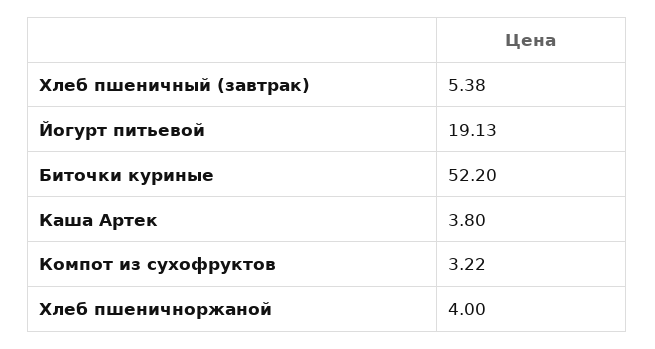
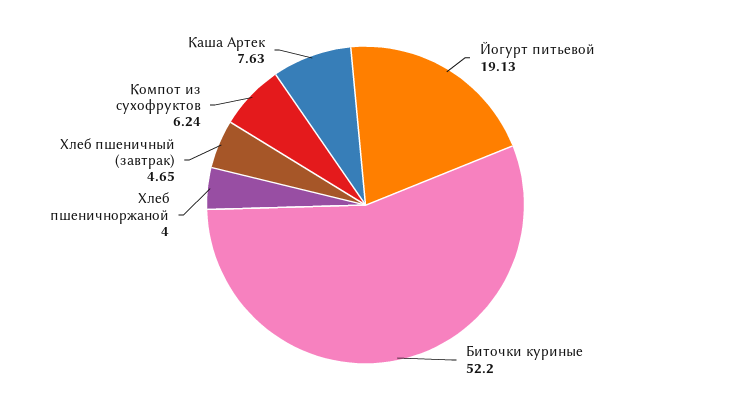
  {
-   "Хлеб пшеничный (завтрак)": 5.38,
+   "Хлеб пшеничный (завтрак)": 4.65,
    "Йогурт питьевой": 19.13,
    "Биточки куриные": 52.2,
-   "Каша Артек": 3.8,
+   "Каша Артек": 7.63,
-   "Компот из сухофруктов": 3.22,
+   "Компот из сухофруктов": 6.24,
    "Хлеб пшеничноржаной": 4
  }

